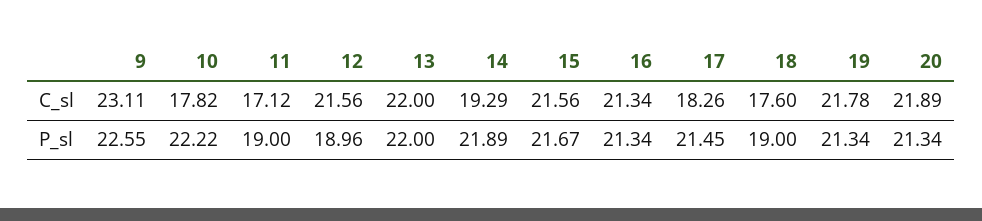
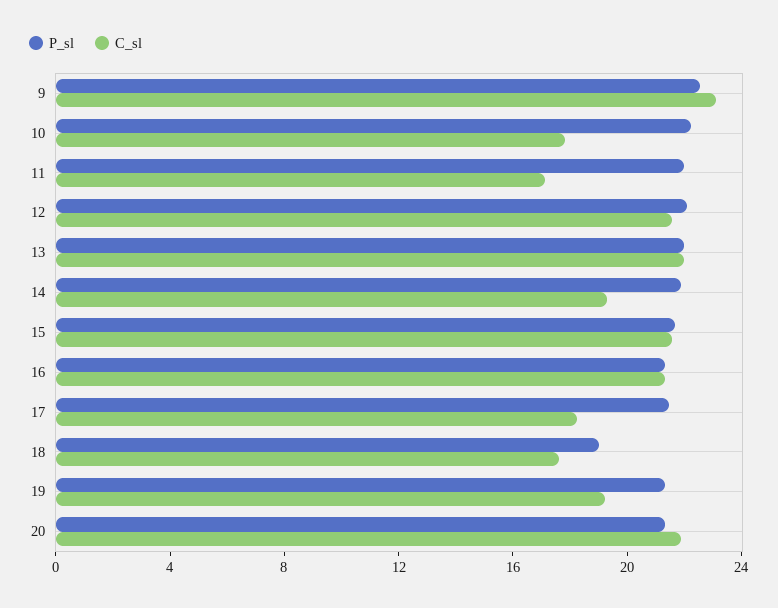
  {
    "C_sl": {
      "9": 23.11,
      "10": 17.82,
      "11": 17.12,
      "12": 21.56,
      "13": 22,
      "14": 19.29,
      "15": 21.56,
      "16": 21.34,
      "17": 18.26,
      "18": 17.6,
-     "19": 21.78,
+     "19": 19,
      "20": 21.89
    },
    "P_sl": {
      "9": 22.55,
      "10": 22.22,
-     "11": 19,
+     "11": 22,
-     "12": 18.96,
+     "12": 22,
      "13": 22,
      "14": 21.89,
      "15": 21.67,
      "16": 21.34,
      "17": 21.45,
      "18": 19,
      "19": 21.34,
      "20": 21.34
    }
  }

